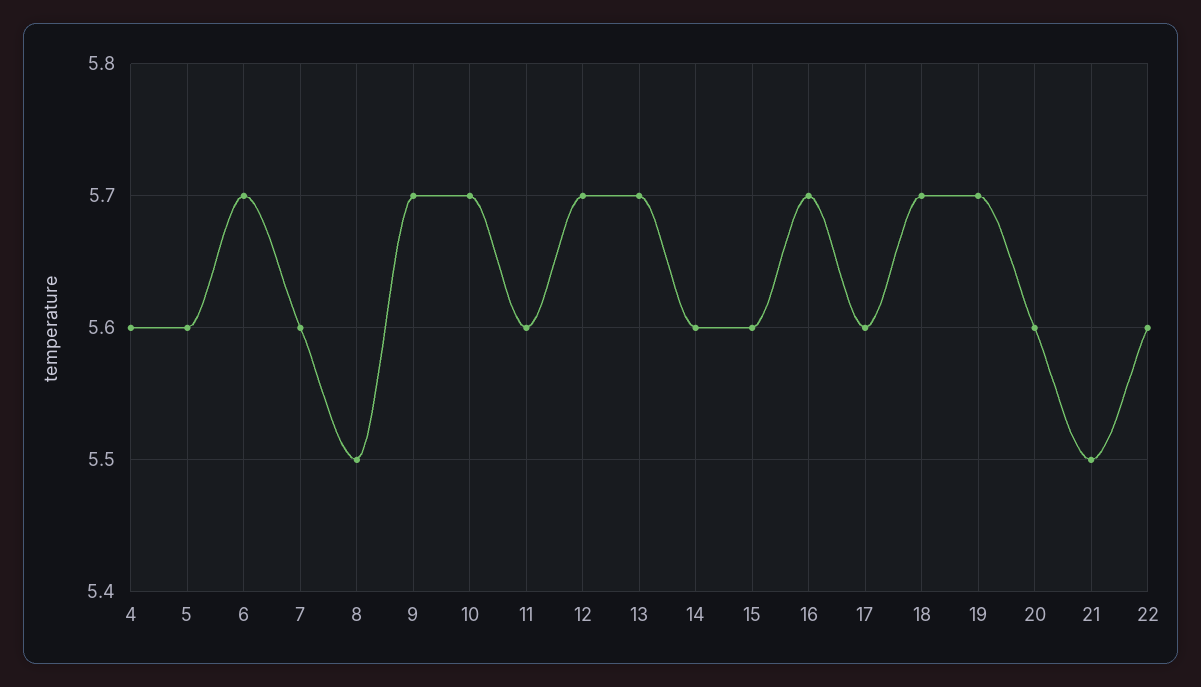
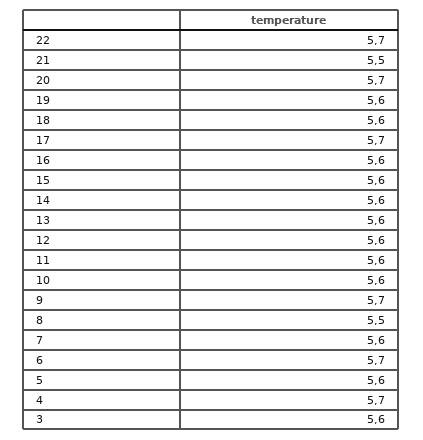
  {
-   "4": 5.6,
+   "4": 5.7,
    "5": 5.6,
    "6": 5.7,
    "7": 5.6,
    "8": 5.5,
    "9": 5.7,
-   "10": 5.7,
+   "10": 5.6,
    "11": 5.6,
-   "12": 5.7,
+   "12": 5.6,
-   "13": 5.7,
+   "13": 5.6,
    "14": 5.6,
    "15": 5.6,
-   "16": 5.7,
+   "16": 5.6,
-   "17": 5.6,
+   "17": 5.7,
-   "18": 5.7,
+   "18": 5.6,
-   "19": 5.7,
+   "19": 5.6,
-   "20": 5.6,
+   "20": 5.7,
    "21": 5.5,
-   "22": 5.6
+   "22": 5.7,
+   "3": 5.6
  }

